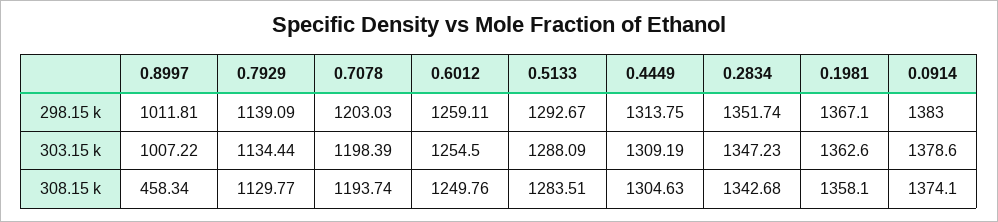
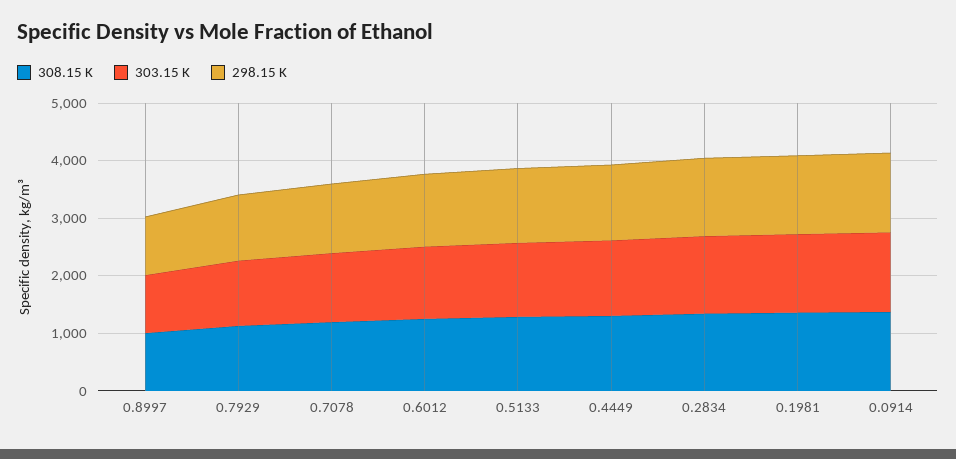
  {
    "298.15 k": {
      "0.8997": 1011.81,
      "0.7929": 1139.09,
      "0.7078": 1203.03,
      "0.6012": 1259.11,
      "0.5133": 1292.67,
      "0.4449": 1313.75,
      "0.2834": 1351.74,
      "0.1981": 1367.1,
      "0.0914": 1383
    },
    "303.15 k": {
      "0.8997": 1007.22,
      "0.7929": 1134.44,
      "0.7078": 1198.39,
      "0.6012": 1254.5,
      "0.5133": 1288.09,
      "0.4449": 1309.19,
      "0.2834": 1347.23,
      "0.1981": 1362.6,
      "0.0914": 1378.6
    },
    "308.15 k": {
-     "0.8997": 458.34,
+     "0.8997": 1000,
      "0.7929": 1129.77,
      "0.7078": 1193.74,
      "0.6012": 1249.76,
      "0.5133": 1283.51,
      "0.4449": 1304.63,
      "0.2834": 1342.68,
      "0.1981": 1358.1,
      "0.0914": 1374.1
    }
  }

